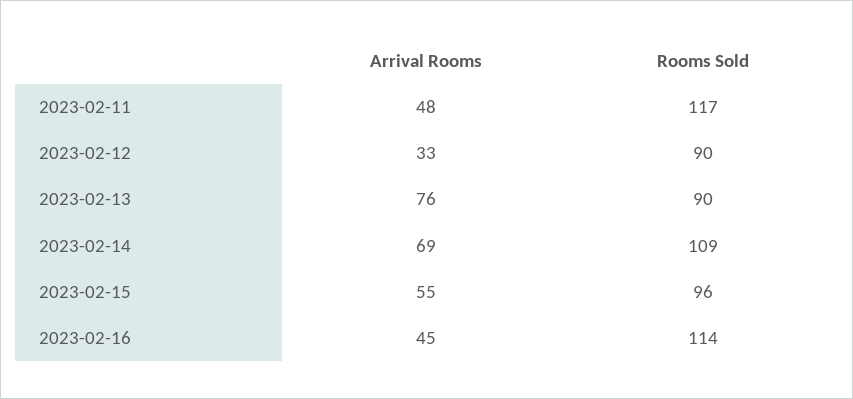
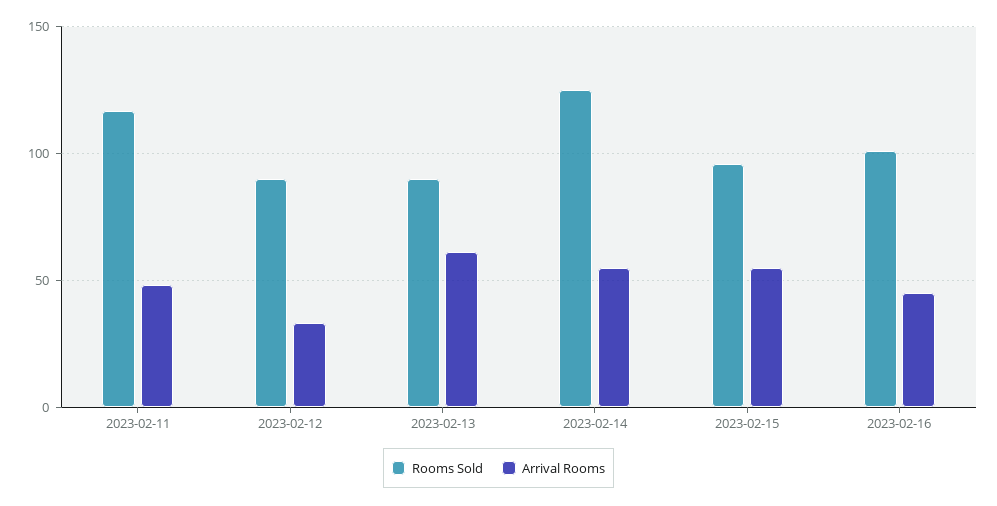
  {
    "Arrival Rooms": {
      "2023-02-11": 48,
      "2023-02-12": 33,
-     "2023-02-13": 76,
+     "2023-02-13": 60,
-     "2023-02-14": 69,
+     "2023-02-14": 55,
      "2023-02-15": 55,
      "2023-02-16": 45
    },
    "Rooms Sold": {
      "2023-02-11": 117,
      "2023-02-12": 90,
      "2023-02-13": 90,
-     "2023-02-14": 109,
+     "2023-02-14": 125,
      "2023-02-15": 96,
-     "2023-02-16": 114
+     "2023-02-16": 100
    }
  }

